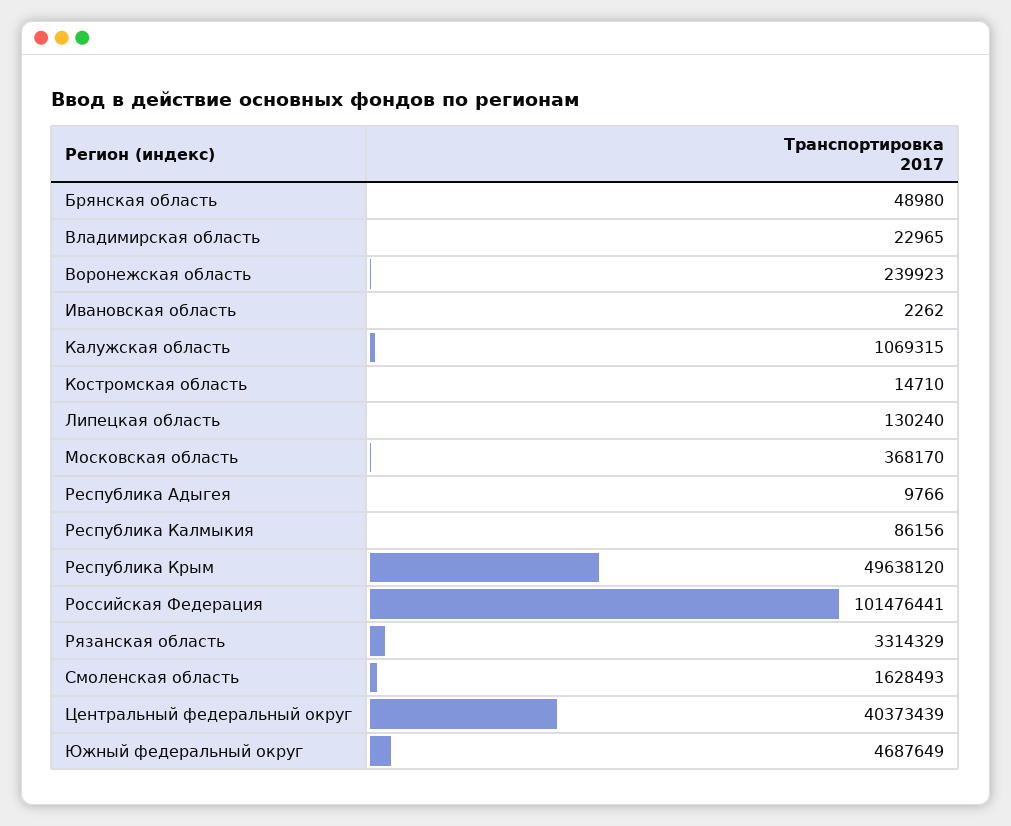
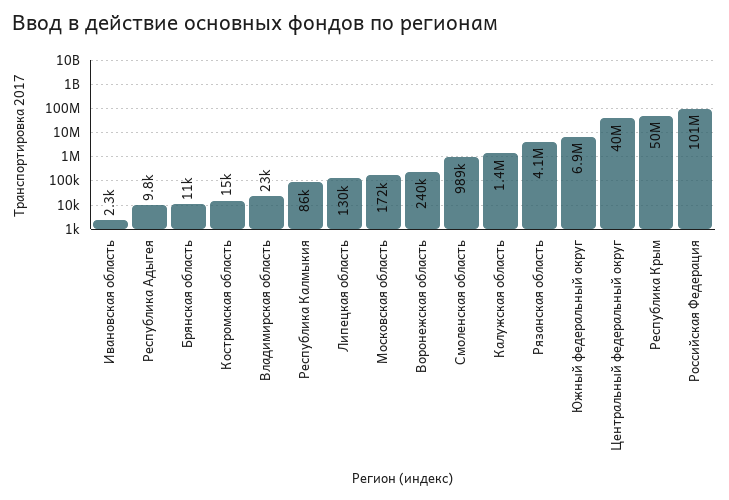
  {
-   "Брянская область": 48980,
+   "Брянская область": 11000,
    "Владимирская область": 22965,
    "Воронежская область": 239923,
    "Ивановская область": 2262,
-   "Калужская область": 1069315,
+   "Калужская область": 1400000,
    "Костромская область": 14710,
    "Липецкая область": 130240,
-   "Московская область": 368170,
+   "Московская область": 172000,
    "Республика Адыгея": 9766,
    "Республика Калмыкия": 86156,
    "Республика Крым": 49638120,
    "Российская Федерация": 101476441,
-   "Рязанская область": 3314329,
+   "Рязанская область": 4100000,
-   "Смоленская область": 1628493,
+   "Смоленская область": 989000,
    "Центральный федеральный округ": 40373439,
-   "Южный федеральный округ": 4687649
+   "Южный федеральный округ": 6900000
  }

